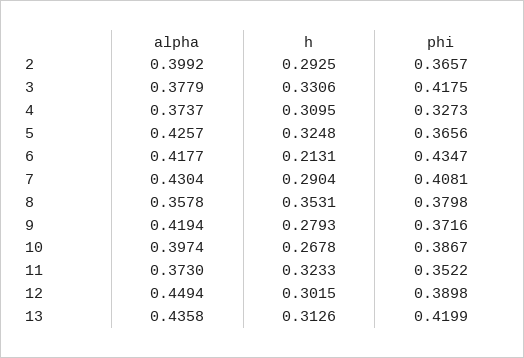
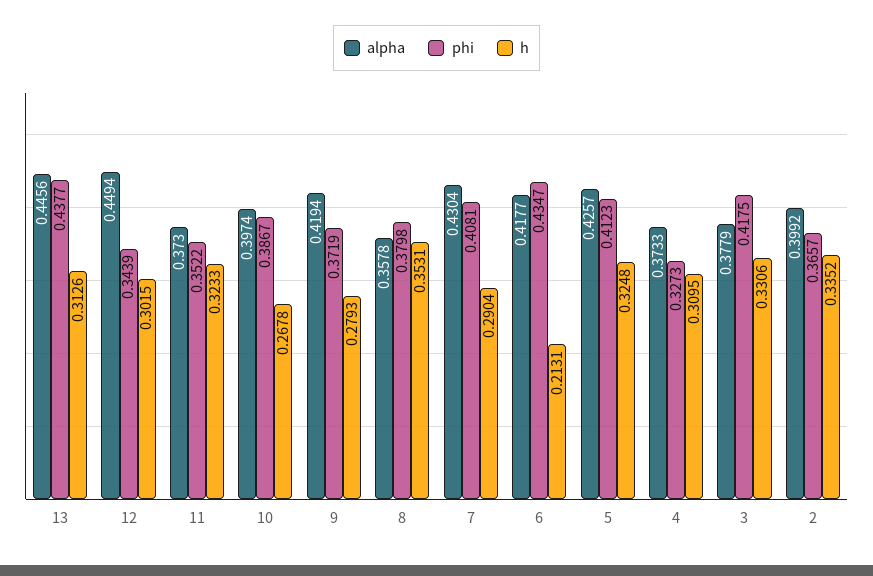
  {
    "alpha": {
      "2": 0.3992,
      "3": 0.3779,
-     "4": 0.3737,
+     "4": 0.3733,
      "5": 0.4257,
      "6": 0.4177,
      "7": 0.4304,
      "8": 0.3578,
      "9": 0.4194,
      "10": 0.3974,
      "11": 0.373,
      "12": 0.4494,
-     "13": 0.4358
+     "13": 0.4456
    },
    "h": {
-     "2": 0.2925,
+     "2": 0.3352,
      "3": 0.3306,
      "4": 0.3095,
      "5": 0.3248,
      "6": 0.2131,
      "7": 0.2904,
      "8": 0.3531,
      "9": 0.2793,
      "10": 0.2678,
      "11": 0.3233,
      "12": 0.3015,
      "13": 0.3126
    },
    "phi": {
      "2": 0.3657,
      "3": 0.4175,
      "4": 0.3273,
-     "5": 0.3656,
+     "5": 0.4123,
      "6": 0.4347,
      "7": 0.4081,
      "8": 0.3798,
-     "9": 0.3716,
+     "9": 0.3719,
      "10": 0.3867,
      "11": 0.3522,
-     "12": 0.3898,
+     "12": 0.3439,
-     "13": 0.4199
+     "13": 0.4377
    }
  }

